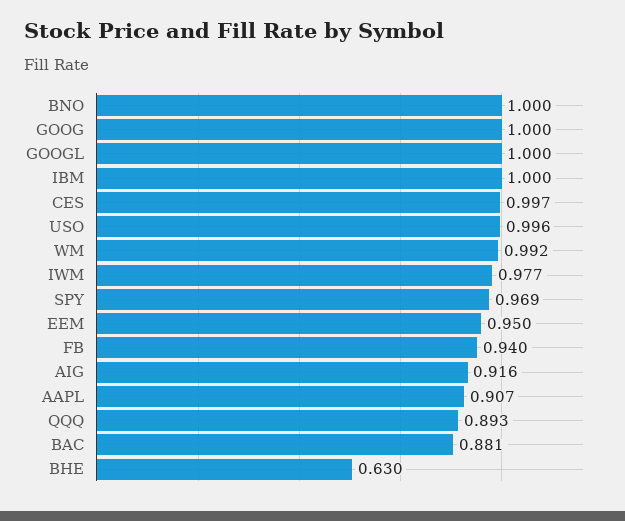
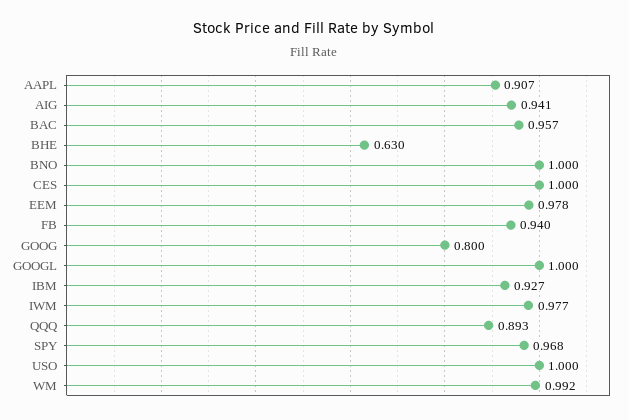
  {
    "BNO": 1,
-   "GOOG": 1,
+   "GOOG": 0.8,
    "GOOGL": 1,
-   "IBM": 1,
+   "IBM": 0.927,
-   "CES": 0.997,
+   "CES": 1,
-   "USO": 0.996,
+   "USO": 1,
    "WM": 0.992,
    "IWM": 0.977,
-   "SPY": 0.969,
+   "SPY": 0.968,
-   "EEM": 0.95,
+   "EEM": 0.978,
    "FB": 0.94,
-   "AIG": 0.916,
+   "AIG": 0.941,
    "AAPL": 0.907,
    "QQQ": 0.893,
-   "BAC": 0.881,
+   "BAC": 0.957,
    "BHE": 0.63
  }

